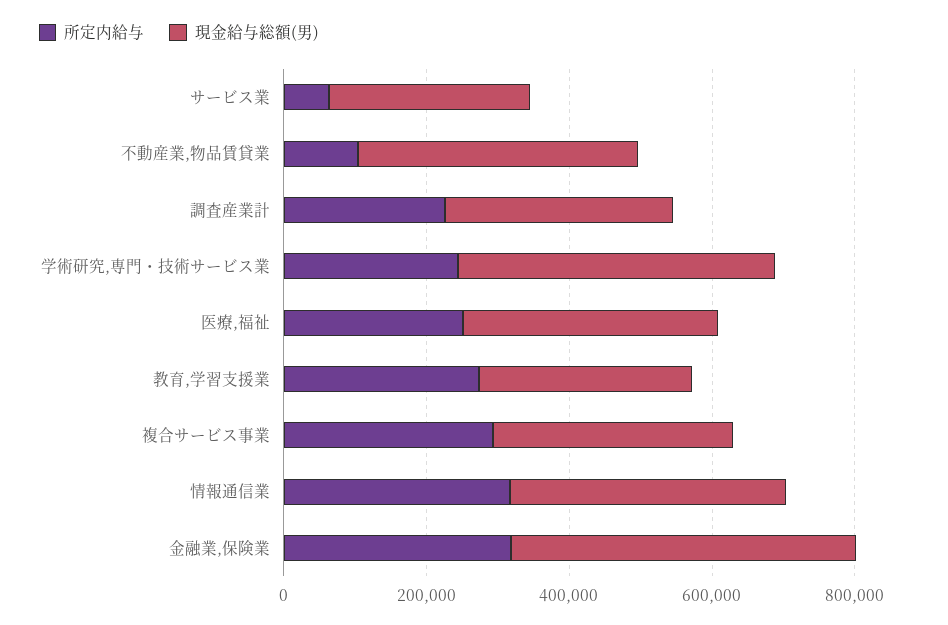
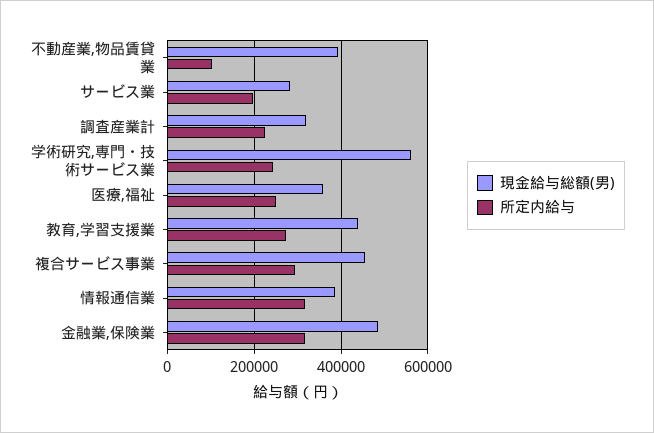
  {
    "所定内給与": {
-     "サービス業": 50000,
+     "サービス業": 200000,
      "不動産業,物品賃貸業": 100000,
      "調査産業計": 220000,
      "学術研究,専門・技術サービス業": 240000,
      "医療,福祉": 260000,
      "教育,学習支援業": 280000,
      "複合サービス事業": 300000,
      "情報通信業": 320000,
      "金融業,保険業": 320000
    },
    "現金給与総額(男)": {
      "サービス業": 280000,
      "不動産業,物品賃貸業": 400000,
      "調査産業計": 320000,
-     "学術研究,専門・技術サービス業": 450000,
+     "学術研究,専門・技術サービス業": 560000,
      "医療,福祉": 360000,
-     "教育,学習支援業": 300000,
+     "教育,学習支援業": 440000,
-     "複合サービス事業": 350000,
+     "複合サービス事業": 460000,
      "情報通信業": 380000,
      "金融業,保険業": 480000
    }
  }

